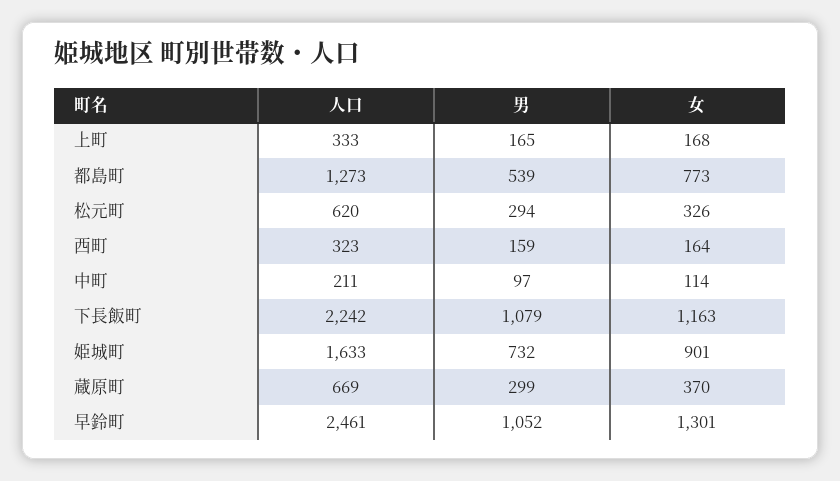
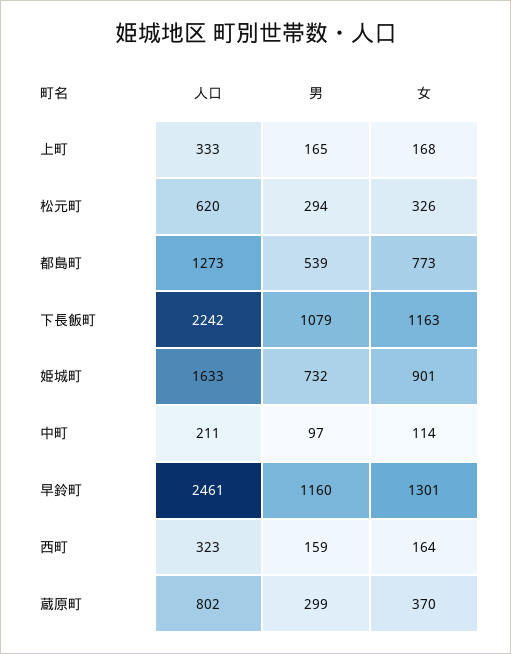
  {
    "人口": {
      "上町": 333,
      "都島町": 1273,
      "松元町": 620,
      "西町": 323,
      "中町": 211,
      "下長飯町": 2242,
      "姫城町": 1633,
-     "蔵原町": 669,
+     "蔵原町": 802,
      "早鈴町": 2461
    },
    "男": {
      "上町": 165,
      "都島町": 539,
      "松元町": 294,
      "西町": 159,
      "中町": 97,
      "下長飯町": 1079,
      "姫城町": 732,
      "蔵原町": 299,
-     "早鈴町": 1052
+     "早鈴町": 1160
    },
    "女": {
      "上町": 168,
      "都島町": 773,
      "松元町": 326,
      "西町": 164,
      "中町": 114,
      "下長飯町": 1163,
      "姫城町": 901,
      "蔵原町": 370,
      "早鈴町": 1301
    }
  }

